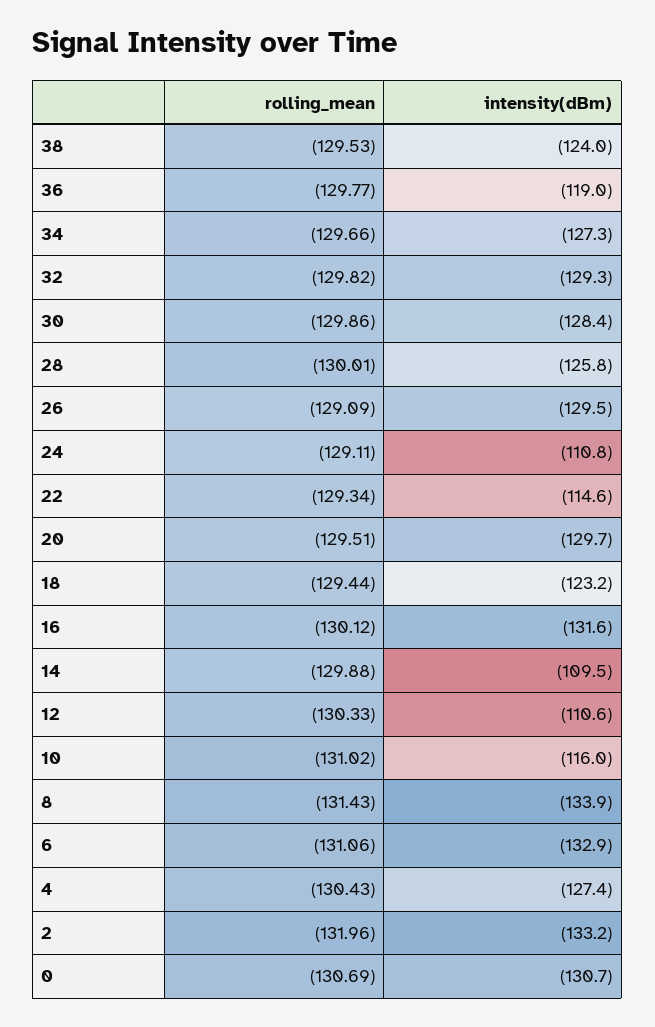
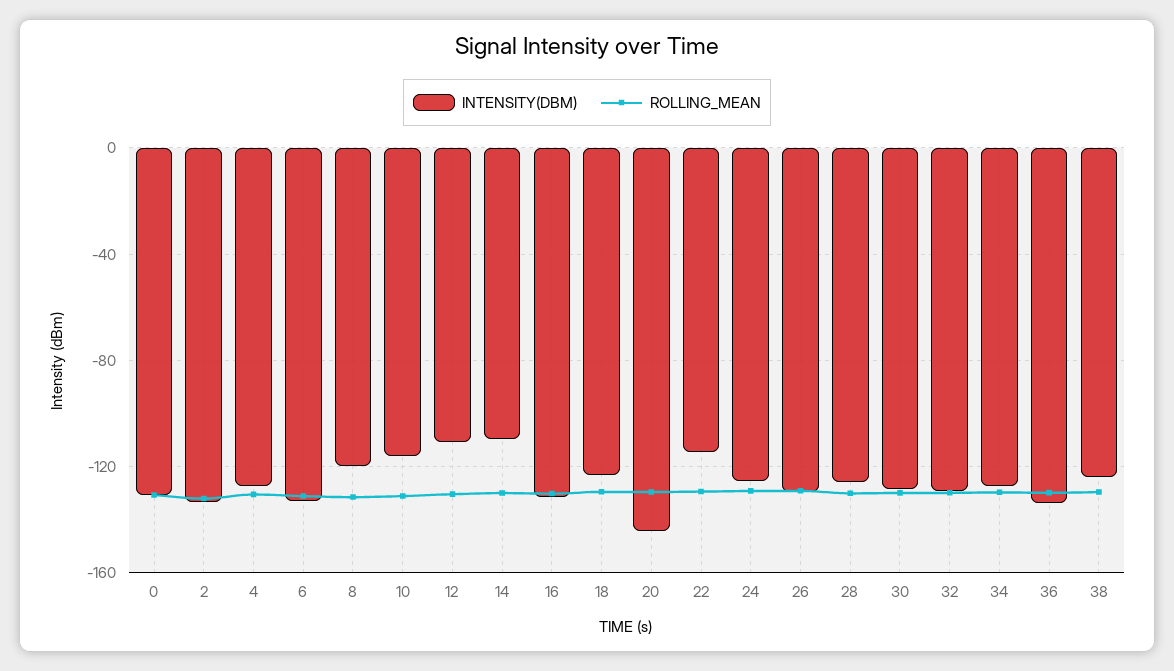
  {
    "rolling_mean": {
      "38": -129.53,
      "36": -129.77,
      "34": -129.66,
      "32": -129.82,
      "30": -129.86,
      "28": -130.01,
      "26": -129.09,
      "24": -129.11,
      "22": -129.34,
      "20": -129.51,
      "18": -129.44,
      "16": -130.12,
      "14": -129.88,
      "12": -130.33,
      "10": -131.02,
      "8": -131.43,
      "6": -131.06,
      "4": -130.43,
      "2": -131.96,
      "0": -130.69
    },
    "intensity(dBm)": {
      "38": -124,
-     "36": -119,
+     "36": -135,
      "34": -127.3,
      "32": -129.3,
      "30": -128.4,
      "28": -125.8,
      "26": -129.5,
-     "24": -110.8,
+     "24": -125,
      "22": -114.6,
-     "20": -129.7,
+     "20": -145,
      "18": -123.2,
      "16": -131.6,
      "14": -109.5,
      "12": -110.6,
      "10": -116,
-     "8": -133.9,
+     "8": -120,
      "6": -132.9,
      "4": -127.4,
      "2": -133.2,
      "0": -130.7
    }
  }

